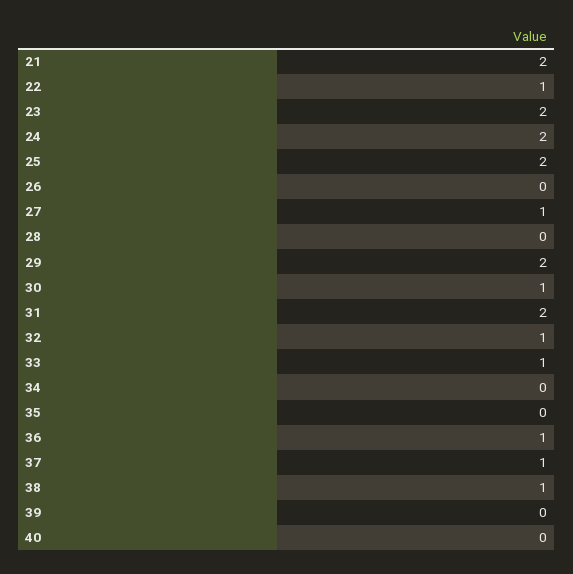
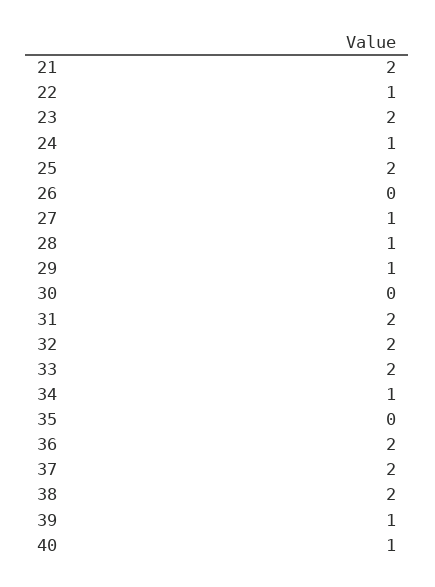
  {
    "21": 2,
    "22": 1,
    "23": 2,
-   "24": 2,
+   "24": 1,
    "25": 2,
    "26": 0,
    "27": 1,
-   "28": 0,
+   "28": 1,
-   "29": 2,
+   "29": 1,
-   "30": 1,
+   "30": 0,
    "31": 2,
-   "32": 1,
+   "32": 2,
-   "33": 1,
+   "33": 2,
-   "34": 0,
+   "34": 1,
    "35": 0,
-   "36": 1,
+   "36": 2,
-   "37": 1,
+   "37": 2,
-   "38": 1,
+   "38": 2,
-   "39": 0,
+   "39": 1,
-   "40": 0
+   "40": 1
  }

